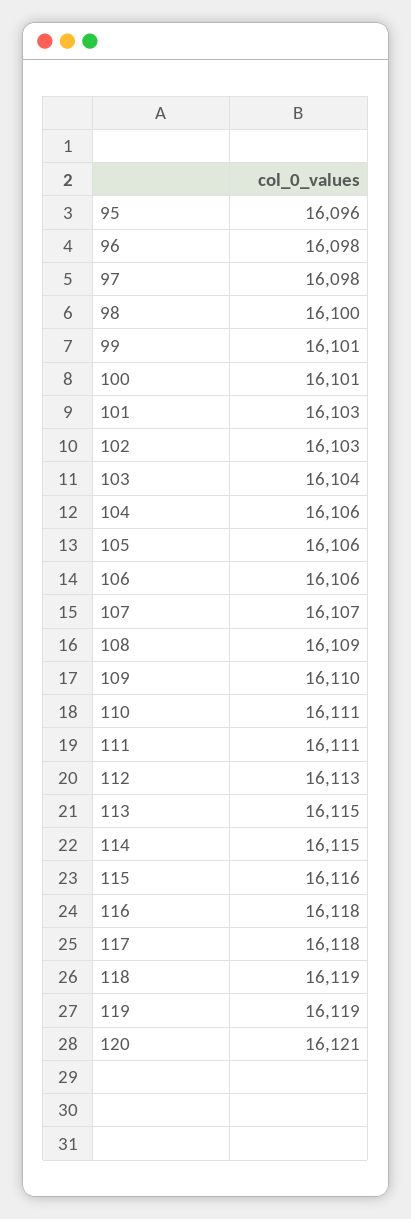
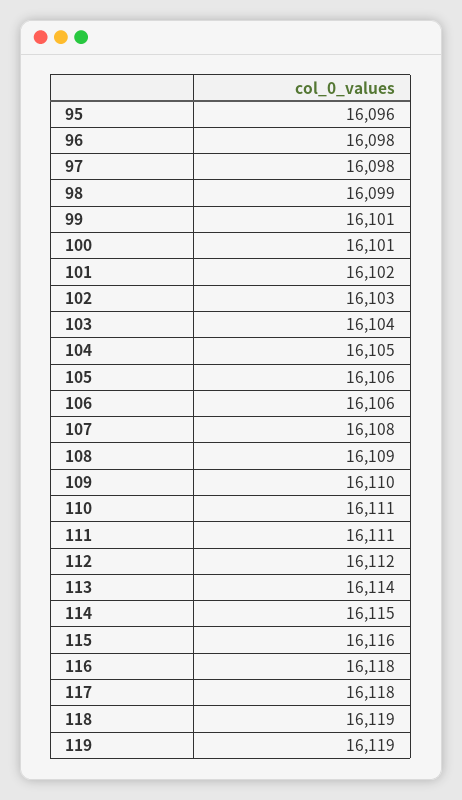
  {
    "95": 16096,
    "96": 16098,
    "97": 16098,
-   "98": 16100,
+   "98": 16099,
    "99": 16101,
    "100": 16101,
-   "101": 16103,
+   "101": 16102,
    "102": 16103,
    "103": 16104,
-   "104": 16106,
+   "104": 16105,
    "105": 16106,
    "106": 16106,
-   "107": 16107,
+   "107": 16108,
    "108": 16109,
    "109": 16110,
    "110": 16111,
    "111": 16111,
-   "112": 16113,
+   "112": 16112,
-   "113": 16115,
+   "113": 16114,
    "114": 16115,
    "115": 16116,
    "116": 16118,
    "117": 16118,
    "118": 16119,
-   "119": 16119,
+   "119": 16119
-   "120": 16121
  }

